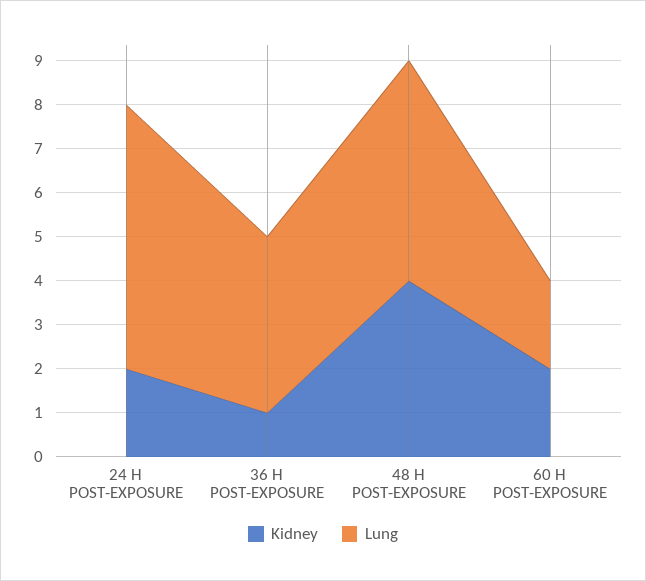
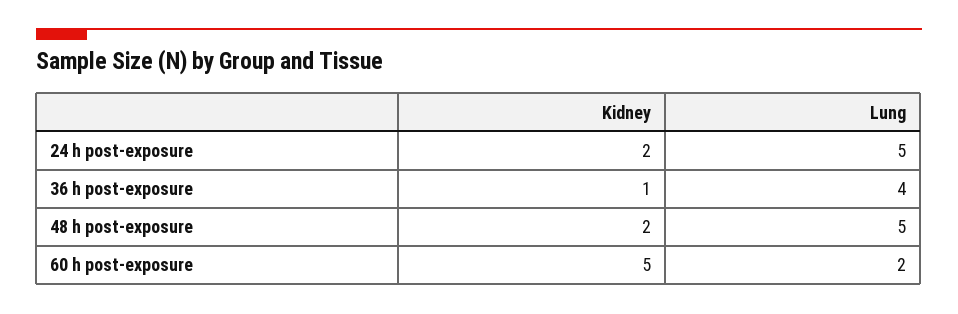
  {
    "Kidney": {
      "24 H POST-EXPOSURE": 2,
      "36 H POST-EXPOSURE": 1,
-     "48 H POST-EXPOSURE": 4,
+     "48 H POST-EXPOSURE": 2,
-     "60 H POST-EXPOSURE": 2
+     "60 H POST-EXPOSURE": 5
    },
    "Lung": {
-     "24 H POST-EXPOSURE": 6,
+     "24 H POST-EXPOSURE": 5,
      "36 H POST-EXPOSURE": 4,
      "48 H POST-EXPOSURE": 5,
      "60 H POST-EXPOSURE": 2
    }
  }

